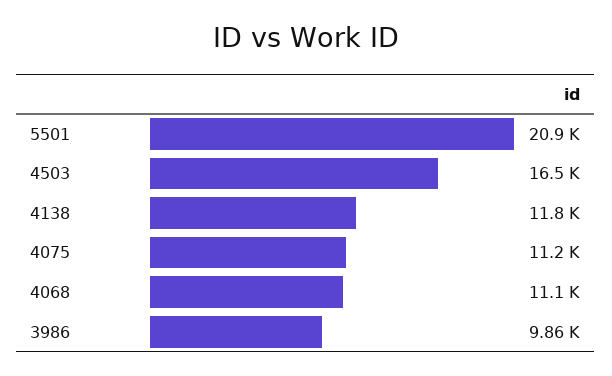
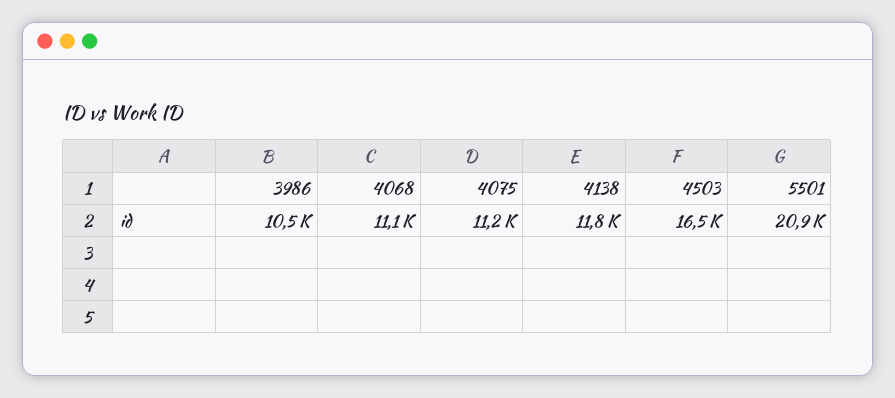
  {
    "5501": 20900,
    "4503": 16500,
    "4138": 11800,
    "4075": 11200,
    "4068": 11100,
-   "3986": 9860
+   "3986": 10500
  }

